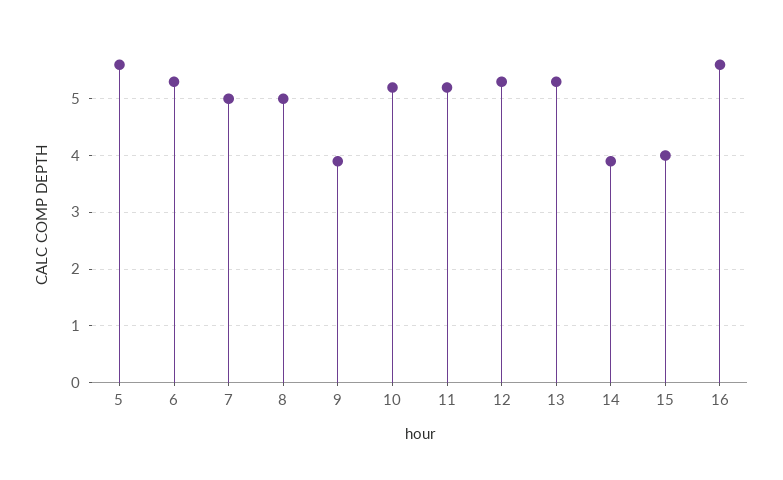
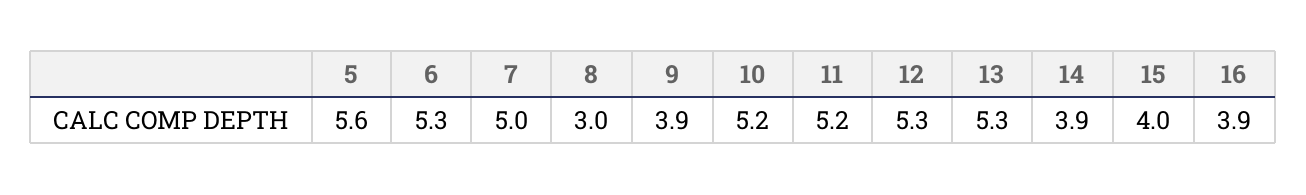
  {
    "5": 5.6,
    "6": 5.3,
    "7": 5,
-   "8": 5,
+   "8": 3,
    "9": 3.9,
    "10": 5.2,
    "11": 5.2,
    "12": 5.3,
    "13": 5.3,
    "14": 3.9,
    "15": 4,
-   "16": 5.5
+   "16": 3.9
  }

